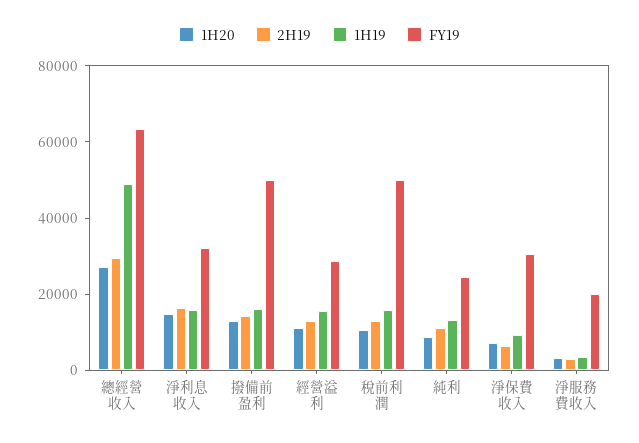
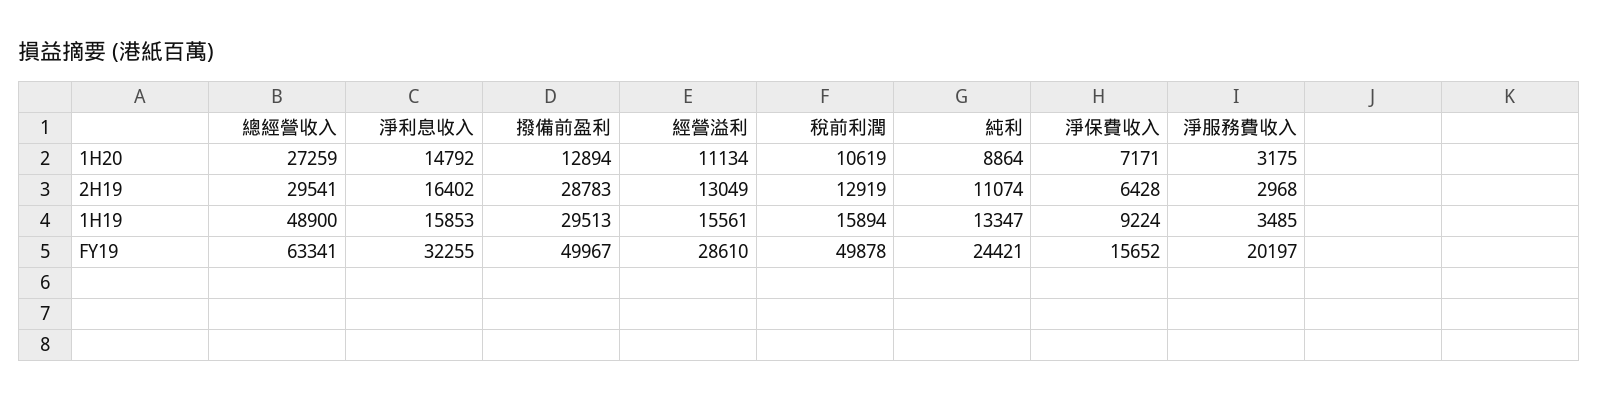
  {
    "1H20": {
      "總經營收入": 27259,
      "淨利息收入": 14792,
      "撥備前盈利": 12894,
      "經營溢利": 11134,
      "稅前利潤": 10619,
      "純利": 8864,
      "淨保費收入": 7171,
      "淨服務費收入": 3175
    },
    "2H19": {
      "總經營收入": 29541,
      "淨利息收入": 16402,
-     "撥備前盈利": 15000,
+     "撥備前盈利": 28783,
      "經營溢利": 13049,
      "稅前利潤": 12919,
      "純利": 11074,
      "淨保費收入": 6428,
      "淨服務費收入": 2968
    },
    "1H19": {
      "總經營收入": 48900,
      "淨利息收入": 15853,
-     "撥備前盈利": 15000,
+     "撥備前盈利": 29513,
      "經營溢利": 15561,
      "稅前利潤": 15894,
      "純利": 13347,
      "淨保費收入": 9224,
      "淨服務費收入": 3485
    },
    "FY19": {
      "總經營收入": 63341,
      "淨利息收入": 32255,
      "撥備前盈利": 49967,
      "經營溢利": 28610,
      "稅前利潤": 49878,
      "純利": 24421,
-     "淨保費收入": 30000,
+     "淨保費收入": 15652,
      "淨服務費收入": 20197
    }
  }

